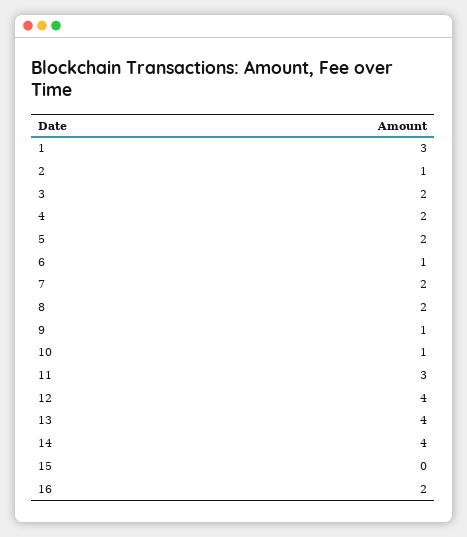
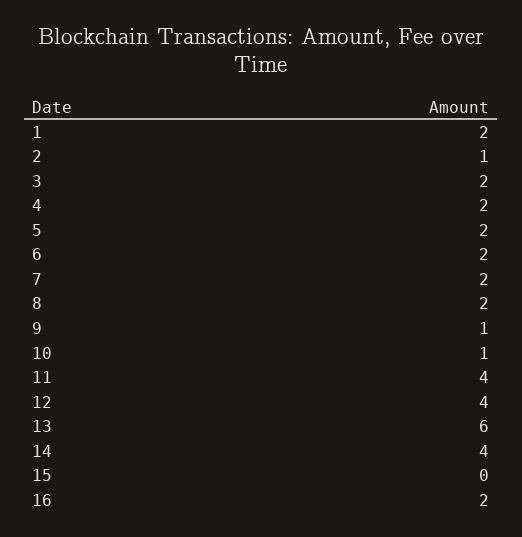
  {
-   "1": 3,
+   "1": 2,
    "2": 1,
    "3": 2,
    "4": 2,
    "5": 2,
-   "6": 1,
+   "6": 2,
    "7": 2,
    "8": 2,
    "9": 1,
    "10": 1,
-   "11": 3,
+   "11": 4,
    "12": 4,
-   "13": 4,
+   "13": 6,
    "14": 4,
    "15": 0,
    "16": 2
  }

